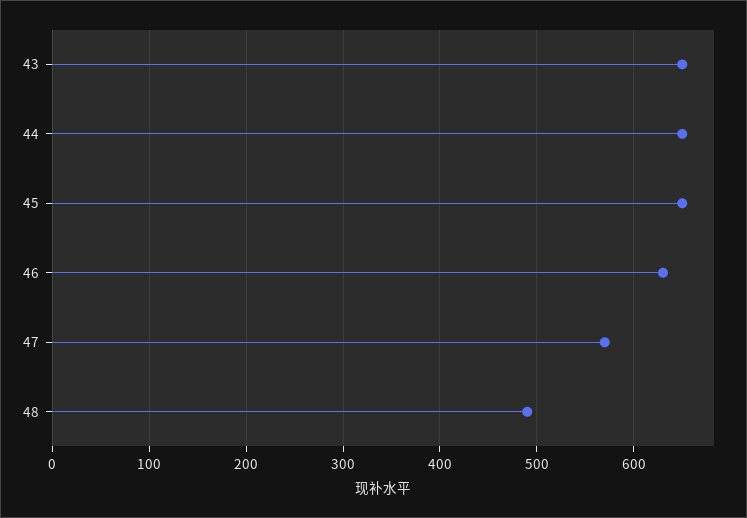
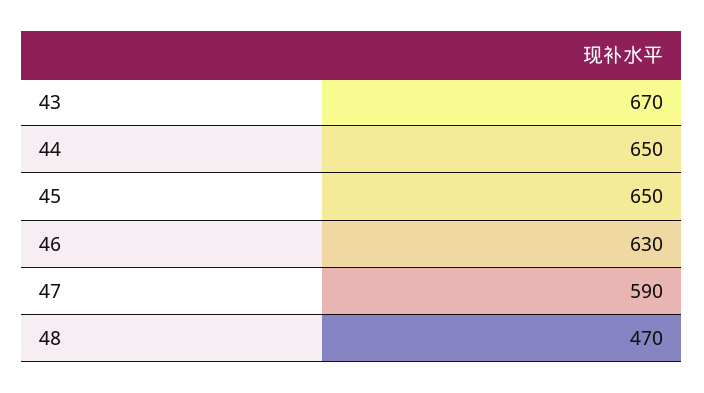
  {
-   "43": 650,
+   "43": 670,
    "44": 650,
    "45": 650,
    "46": 630,
-   "47": 570,
+   "47": 590,
-   "48": 490
+   "48": 470
  }

